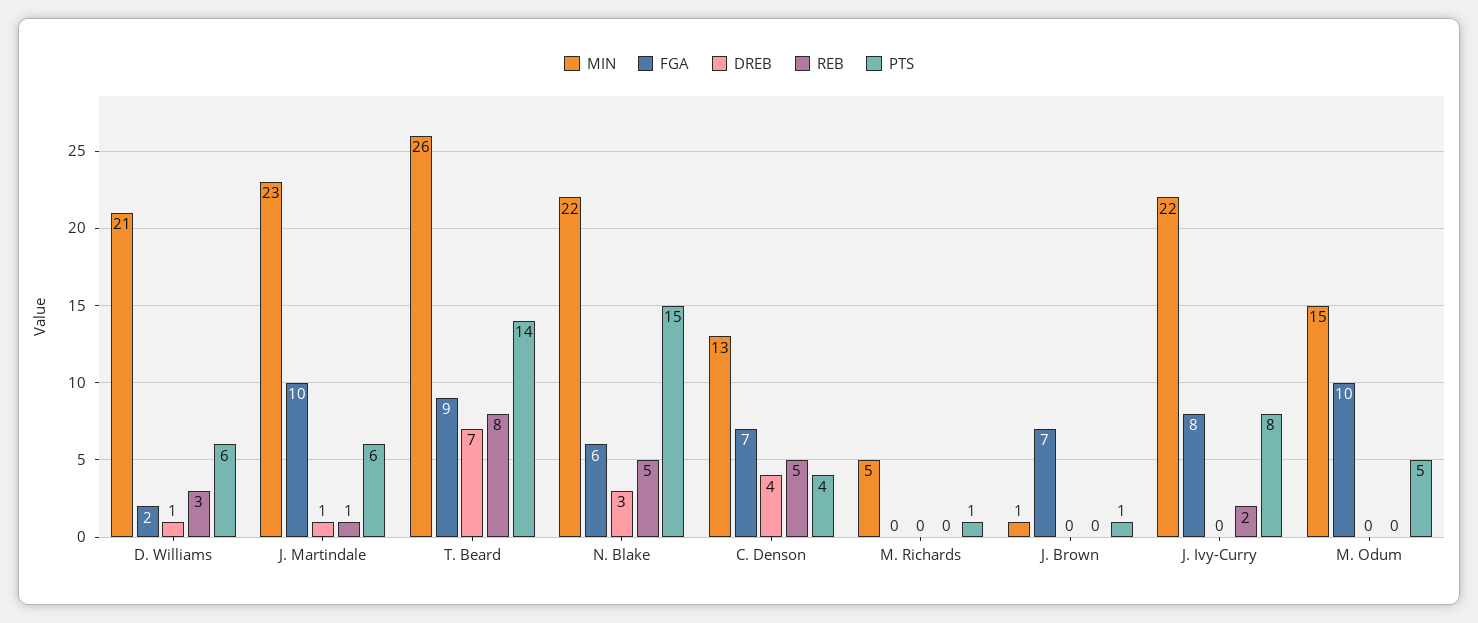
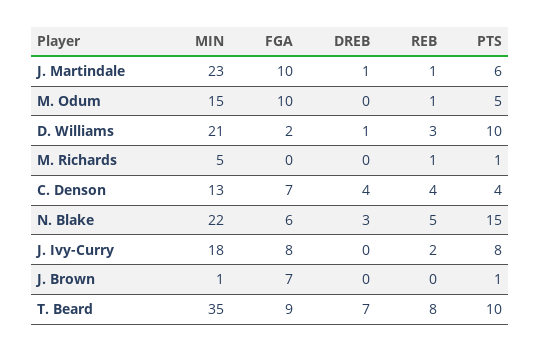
  {
    "MIN": {
      "D. Williams": 21,
      "J. Martindale": 23,
-     "T. Beard": 26,
+     "T. Beard": 35,
      "N. Blake": 22,
      "C. Denson": 13,
      "M. Richards": 5,
      "J. Brown": 1,
-     "J. Ivy-Curry": 22,
+     "J. Ivy-Curry": 18,
      "M. Odum": 15
    },
    "FGA": {
      "D. Williams": 2,
      "J. Martindale": 10,
      "T. Beard": 9,
      "N. Blake": 6,
      "C. Denson": 7,
      "M. Richards": 0,
      "J. Brown": 7,
      "J. Ivy-Curry": 8,
      "M. Odum": 10
    },
    "DREB": {
      "D. Williams": 1,
      "J. Martindale": 1,
      "T. Beard": 7,
      "N. Blake": 3,
      "C. Denson": 4,
      "M. Richards": 0,
      "J. Brown": 0,
      "J. Ivy-Curry": 0,
      "M. Odum": 0
    },
    "REB": {
      "D. Williams": 3,
      "J. Martindale": 1,
      "T. Beard": 8,
      "N. Blake": 5,
-     "C. Denson": 5,
+     "C. Denson": 4,
-     "M. Richards": 0,
+     "M. Richards": 1,
      "J. Brown": 0,
      "J. Ivy-Curry": 2,
-     "M. Odum": 0
+     "M. Odum": 1
    },
    "PTS": {
-     "D. Williams": 6,
+     "D. Williams": 10,
      "J. Martindale": 6,
-     "T. Beard": 14,
+     "T. Beard": 10,
      "N. Blake": 15,
      "C. Denson": 4,
      "M. Richards": 1,
      "J. Brown": 1,
      "J. Ivy-Curry": 8,
      "M. Odum": 5
    }
  }

